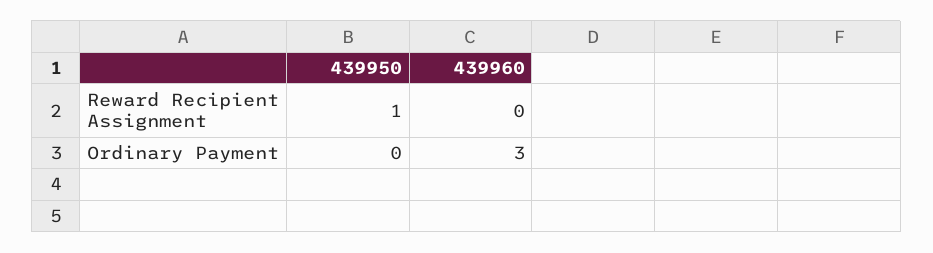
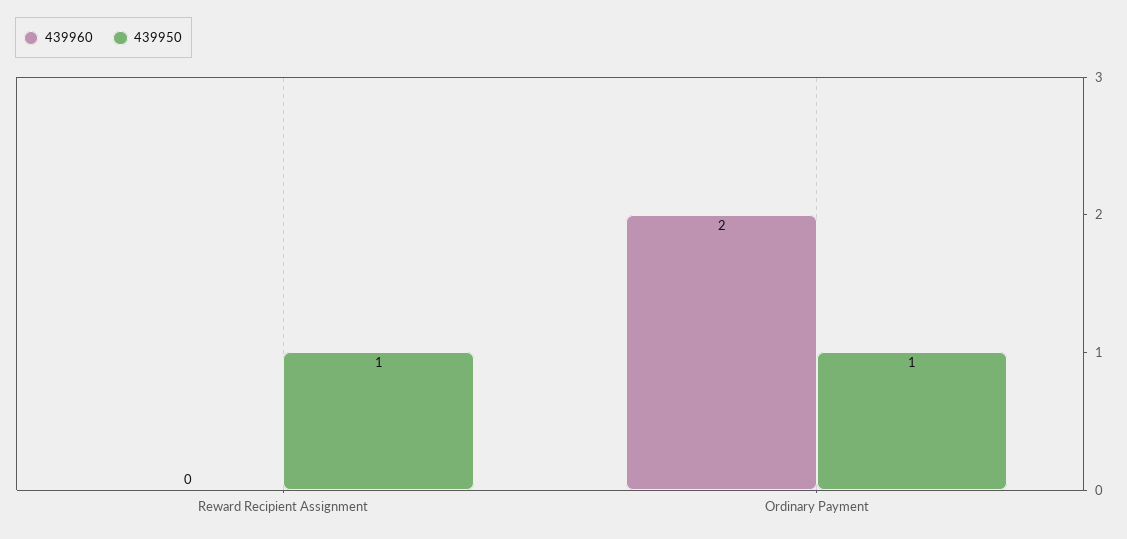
  {
    "439950": {
      "Reward Recipient Assignment": 1,
-     "Ordinary Payment": 0
+     "Ordinary Payment": 1
    },
    "439960": {
      "Reward Recipient Assignment": 0,
-     "Ordinary Payment": 3
+     "Ordinary Payment": 2
    }
  }

